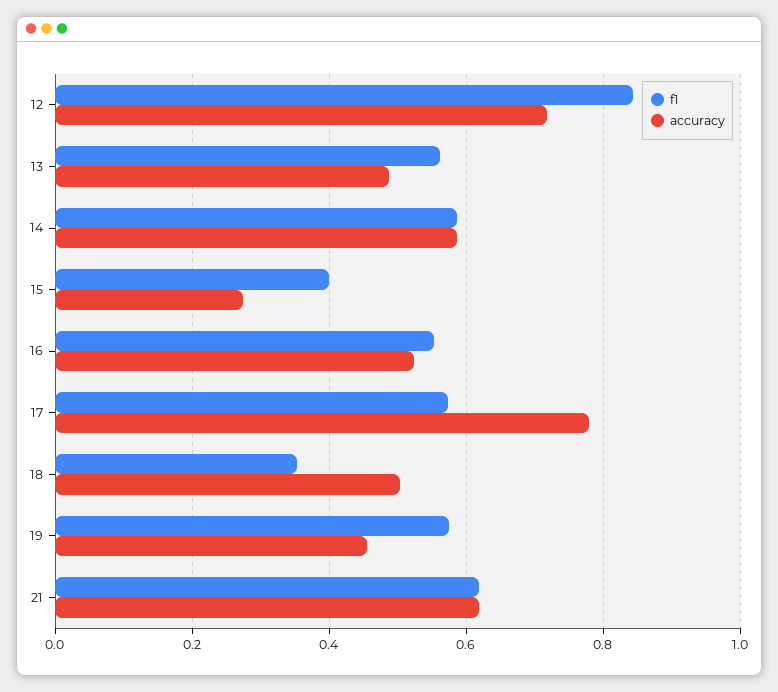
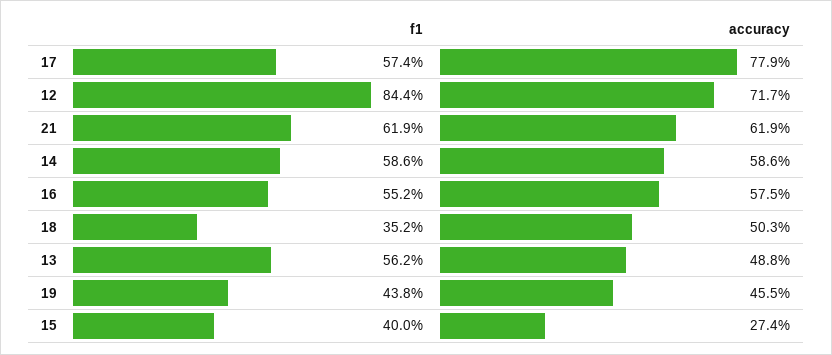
  {
    "f1": {
      "12": 0.844,
      "13": 0.562,
      "14": 0.586,
      "15": 0.4,
      "16": 0.552,
      "17": 0.574,
      "18": 0.352,
-     "19": 0.58,
+     "19": 0.438,
      "21": 0.619
    },
    "accuracy": {
      "12": 0.717,
      "13": 0.488,
      "14": 0.586,
      "15": 0.274,
-     "16": 0.52,
+     "16": 0.575,
      "17": 0.779,
      "18": 0.503,
      "19": 0.455,
      "21": 0.619
    }
  }

